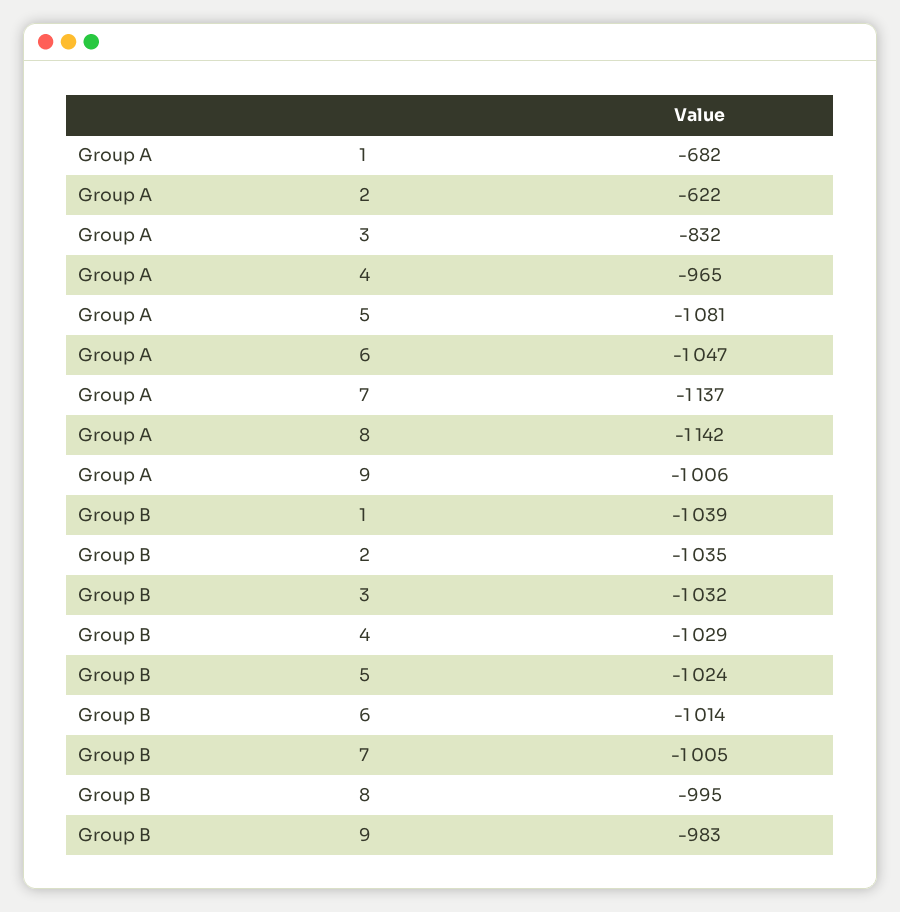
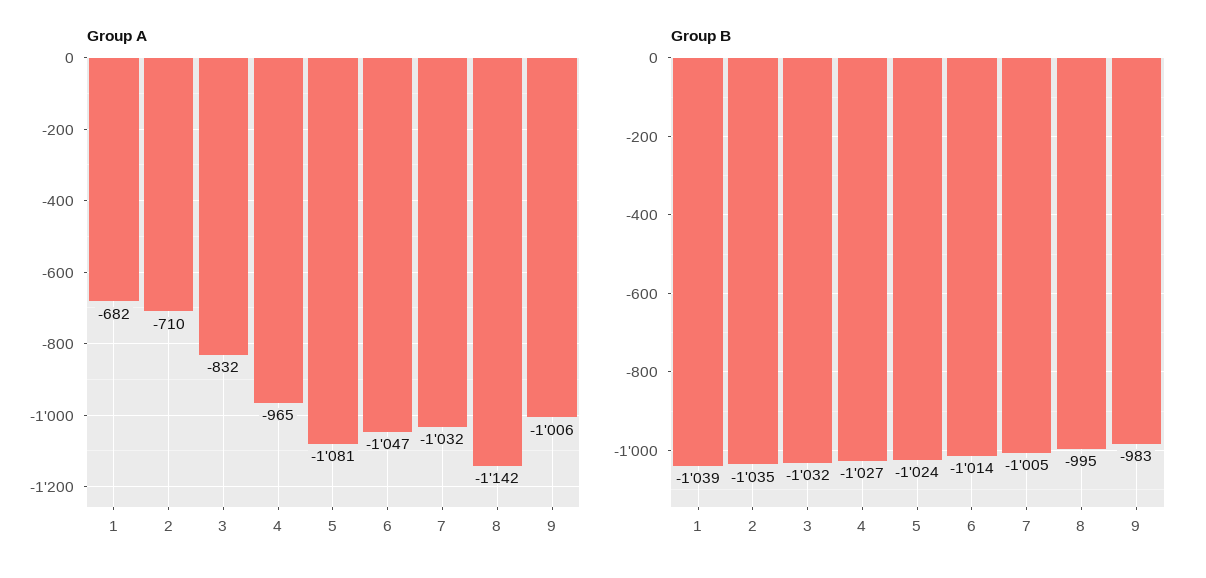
  {
    "Group A": {
      "1": -682,
-     "2": -622,
+     "2": -710,
      "3": -832,
      "4": -965,
      "5": -1081,
      "6": -1047,
-     "7": -1137,
+     "7": -1032,
      "8": -1142,
      "9": -1006
    },
    "Group B": {
      "1": -1039,
      "2": -1035,
      "3": -1032,
-     "4": -1029,
+     "4": -1027,
      "5": -1024,
      "6": -1014,
      "7": -1005,
      "8": -995,
      "9": -983
    }
  }

